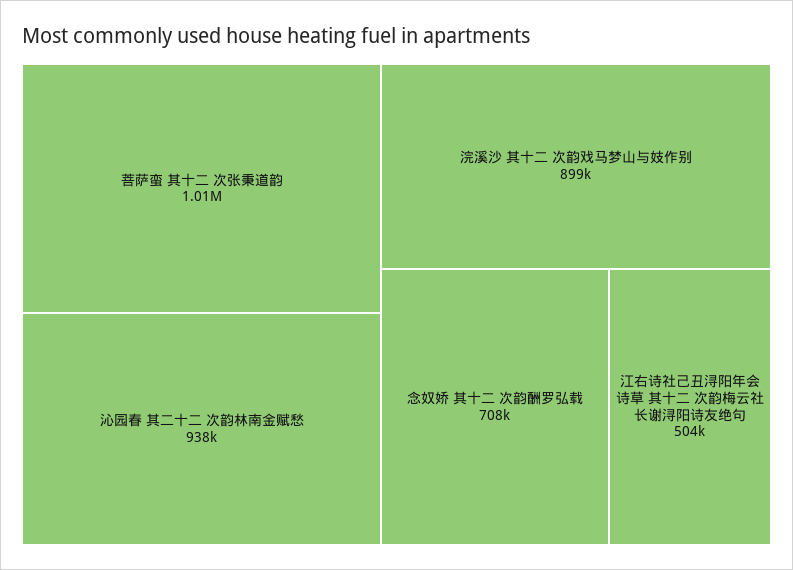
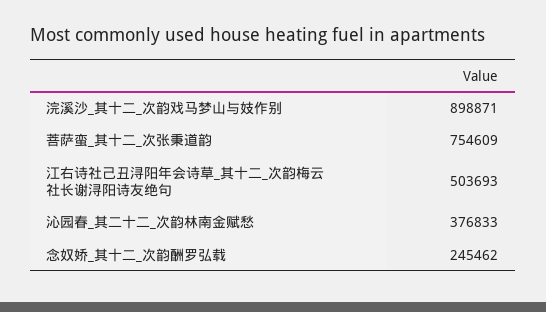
  {
-   "菩萨蛮 其十二 次张秉道韵": 1010000,
+   "菩萨蛮 其十二 次张秉道韵": 754609,
-   "沁园春 其二十二 次韵林南金赋愁": 938000,
+   "沁园春 其二十二 次韵林南金赋愁": 376833,
    "浣溪沙 其十二 次韵戏马梦山与妓作别": 898871,
-   "念奴娇 其十二 次韵酬罗弘载": 708000,
+   "念奴娇 其十二 次韵酬罗弘载": 245462,
    "江右诗社己丑浔阳年会诗草 其十二 次韵梅云社长谢浔阳诗友绝句": 503693
  }

